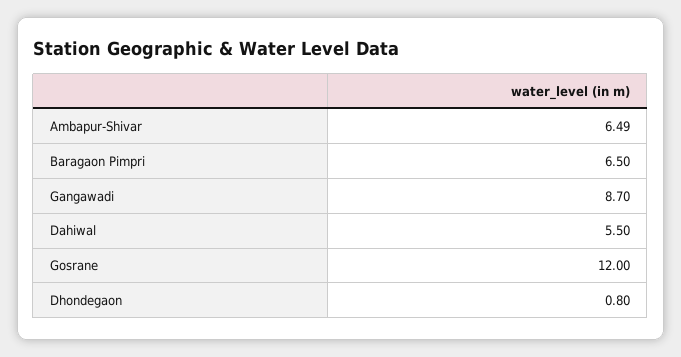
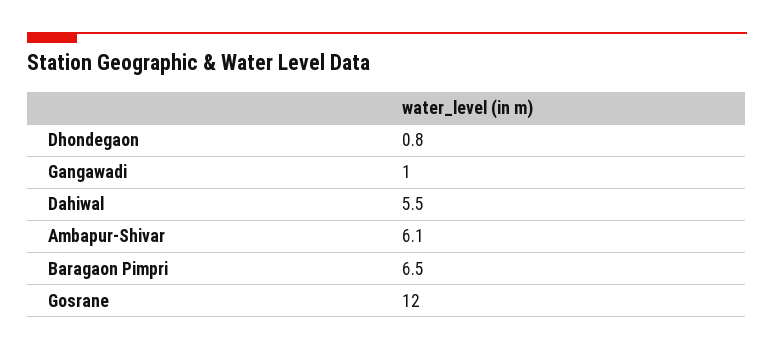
  {
-   "Ambapur-Shivar": 6.49,
+   "Ambapur-Shivar": 6.1,
    "Baragaon Pimpri": 6.5,
-   "Gangawadi": 8.7,
+   "Gangawadi": 1,
    "Dahiwal": 5.5,
    "Gosrane": 12,
    "Dhondegaon": 0.8
  }

